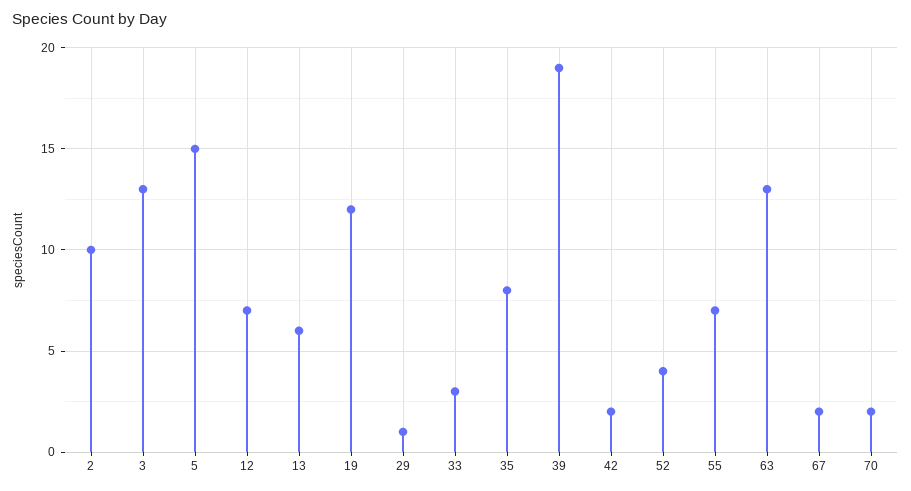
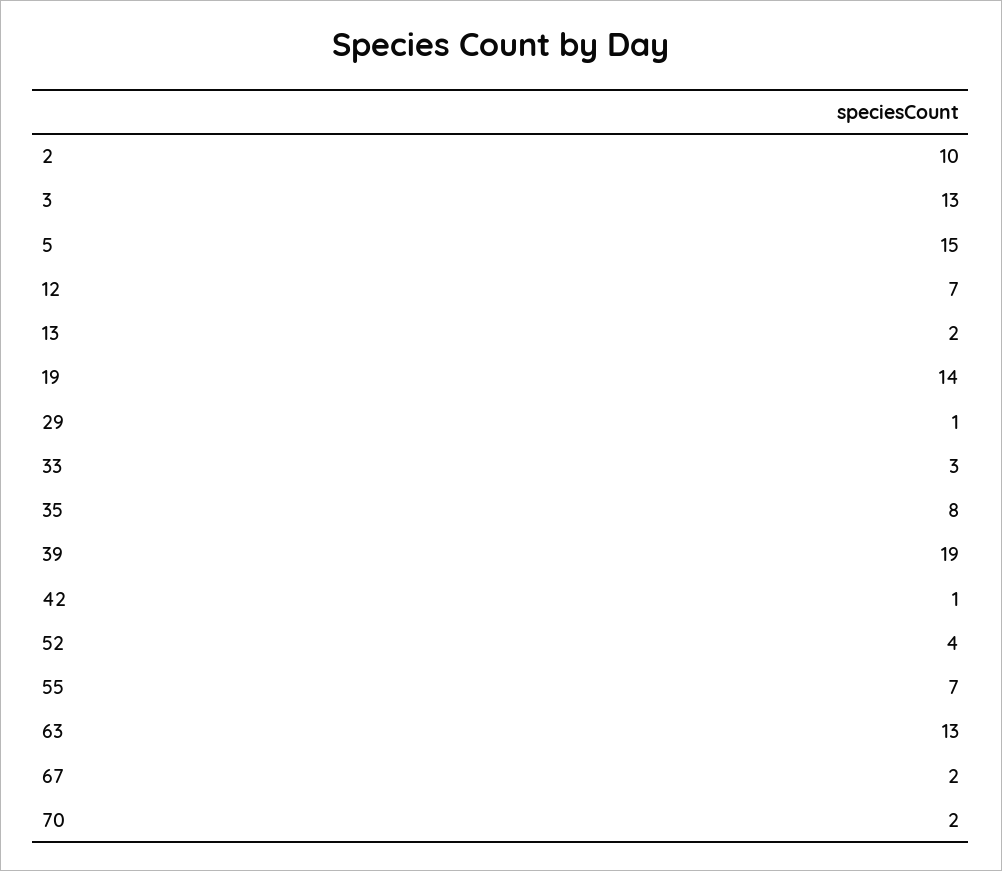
  {
    "2": 10,
    "3": 13,
    "5": 15,
    "12": 7,
-   "13": 6,
+   "13": 2,
-   "19": 12,
+   "19": 14,
    "29": 1,
    "33": 3,
    "35": 8,
    "39": 19,
-   "42": 2,
+   "42": 1,
    "52": 4,
    "55": 7,
    "63": 13,
    "67": 2,
    "70": 2
  }

